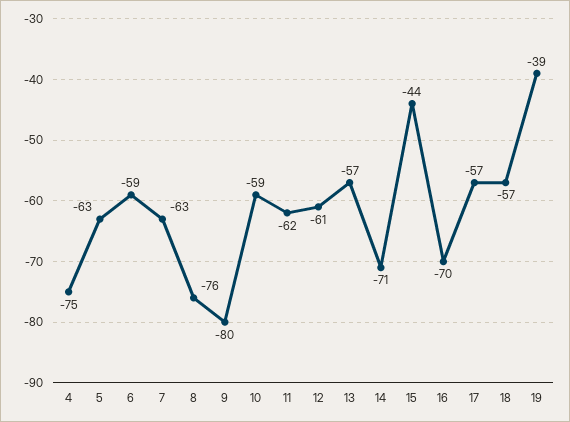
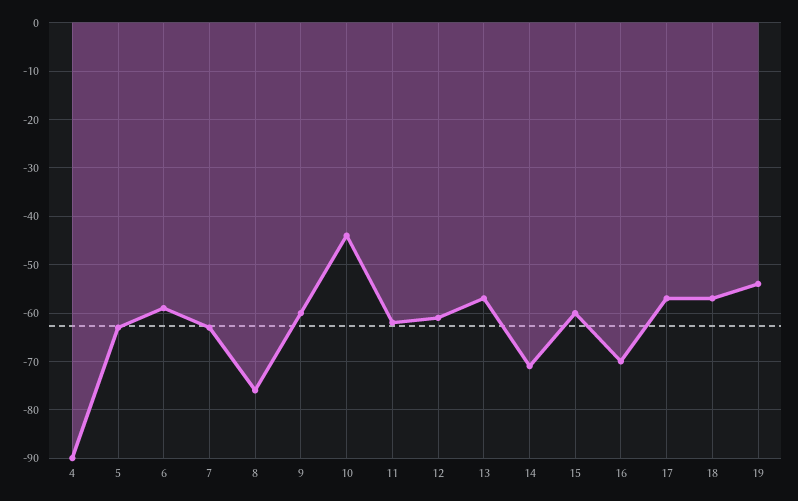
  {
-   "4": -75,
+   "4": -90,
    "5": -63,
    "6": -59,
    "7": -63,
    "8": -76,
-   "9": -80,
+   "9": -60,
-   "10": -59,
+   "10": -45,
    "11": -62,
    "12": -61,
    "13": -57,
    "14": -71,
-   "15": -44,
+   "15": -60,
    "16": -70,
    "17": -57,
    "18": -57,
-   "19": -39
+   "19": -55
  }

